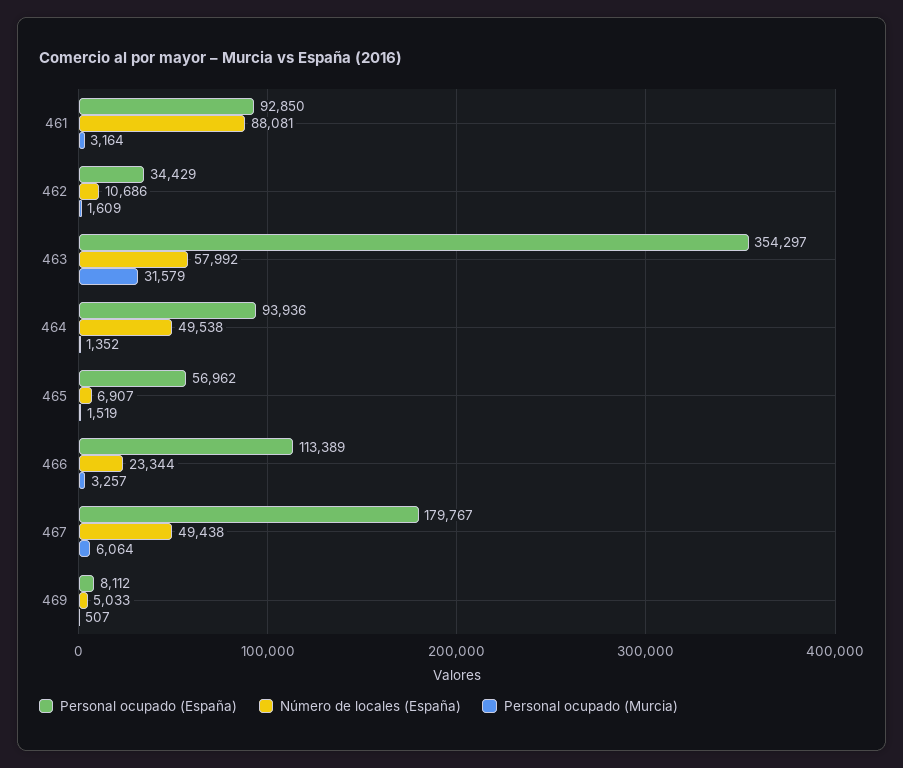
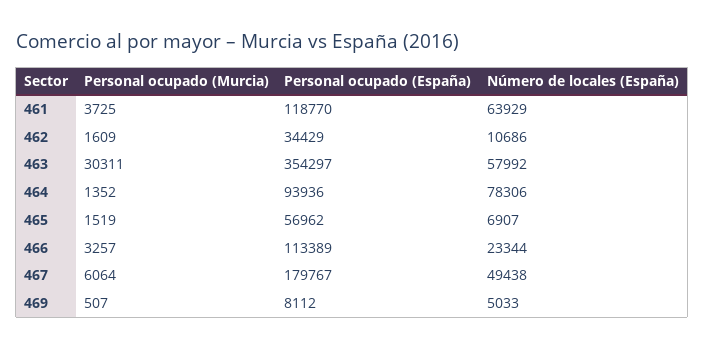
  {
    "Personal ocupado (España)": {
-     "461": 92850,
+     "461": 118770,
      "462": 34429,
      "463": 354297,
      "464": 93936,
      "465": 56962,
      "466": 113389,
      "467": 179767,
      "469": 8112
    },
    "Número de locales (España)": {
-     "461": 88081,
+     "461": 63929,
      "462": 10686,
      "463": 57992,
-     "464": 49538,
+     "464": 78306,
      "465": 6907,
      "466": 23344,
      "467": 49438,
      "469": 5033
    },
    "Personal ocupado (Murcia)": {
-     "461": 3164,
+     "461": 3725,
      "462": 1609,
-     "463": 31579,
+     "463": 30311,
      "464": 1352,
      "465": 1519,
      "466": 3257,
      "467": 6064,
      "469": 507
    }
  }

